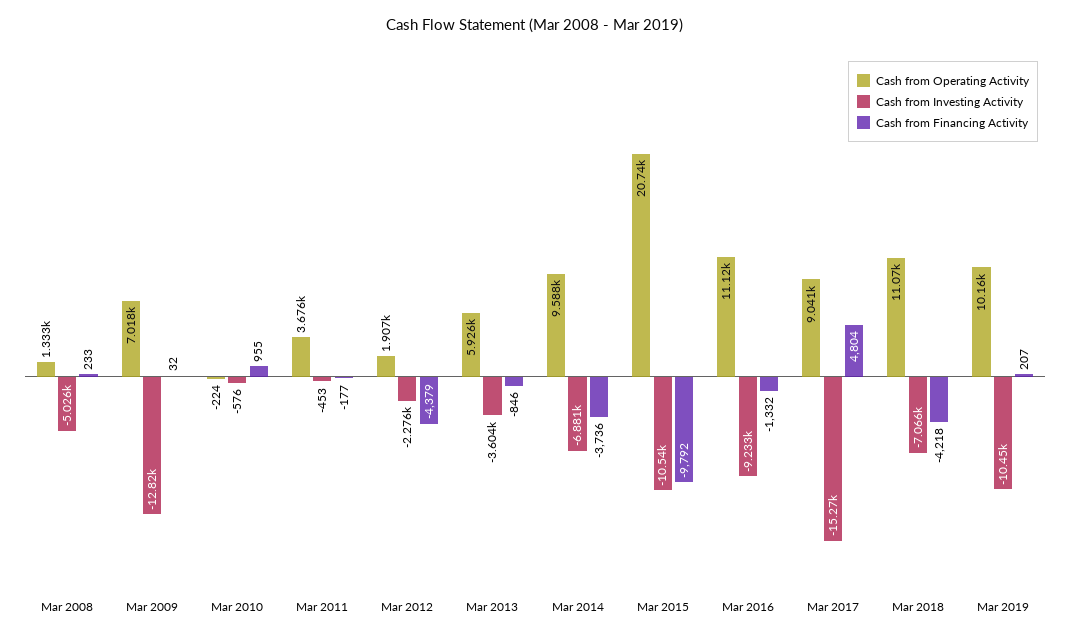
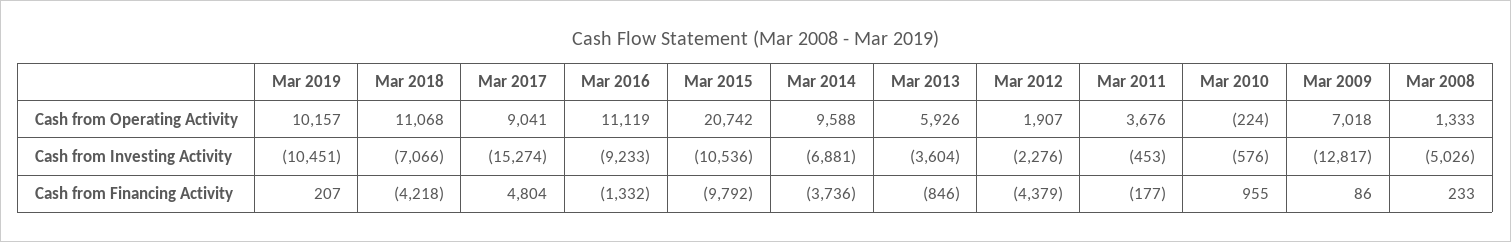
  {
    "Cash from Operating Activity": {
      "Mar 2008": 1333,
      "Mar 2009": 7018,
      "Mar 2010": -224,
      "Mar 2011": 3676,
      "Mar 2012": 1907,
      "Mar 2013": 5926,
      "Mar 2014": 9588,
      "Mar 2015": 20742,
      "Mar 2016": 11119,
      "Mar 2017": 9041,
      "Mar 2018": 11068,
      "Mar 2019": 10157
    },
    "Cash from Investing Activity": {
      "Mar 2008": -5026,
      "Mar 2009": -12817,
      "Mar 2010": -576,
      "Mar 2011": -453,
      "Mar 2012": -2276,
      "Mar 2013": -3604,
      "Mar 2014": -6881,
      "Mar 2015": -10536,
      "Mar 2016": -9233,
      "Mar 2017": -15274,
      "Mar 2018": -7066,
      "Mar 2019": -10451
    },
    "Cash from Financing Activity": {
      "Mar 2008": 233,
-     "Mar 2009": 32,
+     "Mar 2009": 86,
      "Mar 2010": 955,
      "Mar 2011": -177,
      "Mar 2012": -4379,
      "Mar 2013": -846,
      "Mar 2014": -3736,
      "Mar 2015": -9792,
      "Mar 2016": -1332,
      "Mar 2017": 4804,
      "Mar 2018": -4218,
      "Mar 2019": 207
    }
  }

